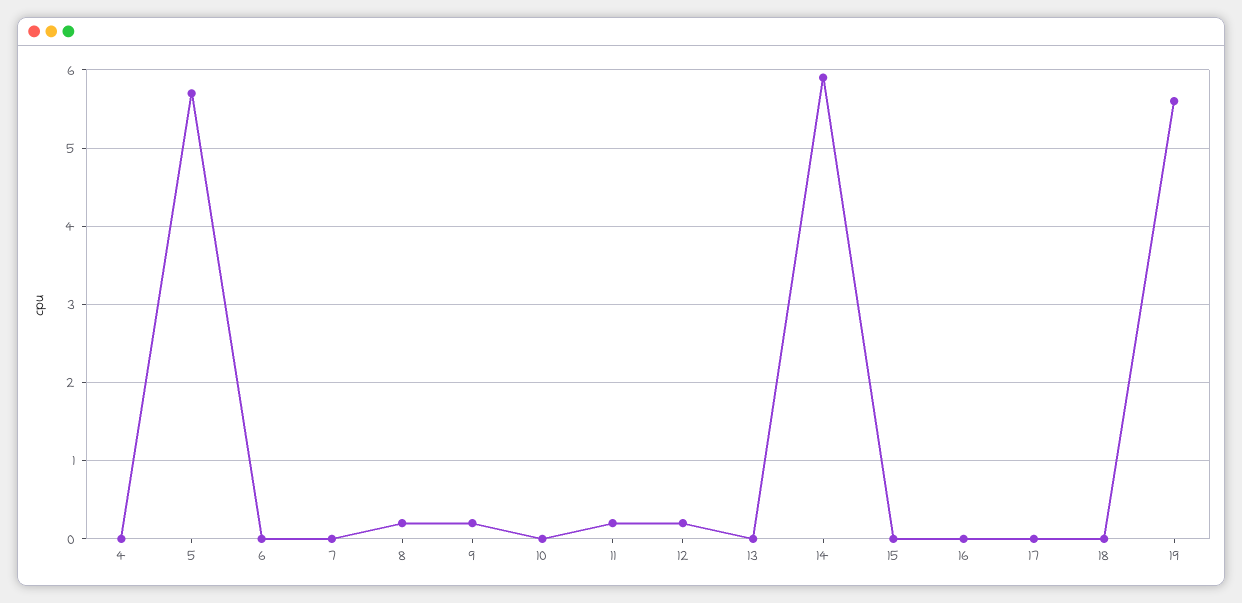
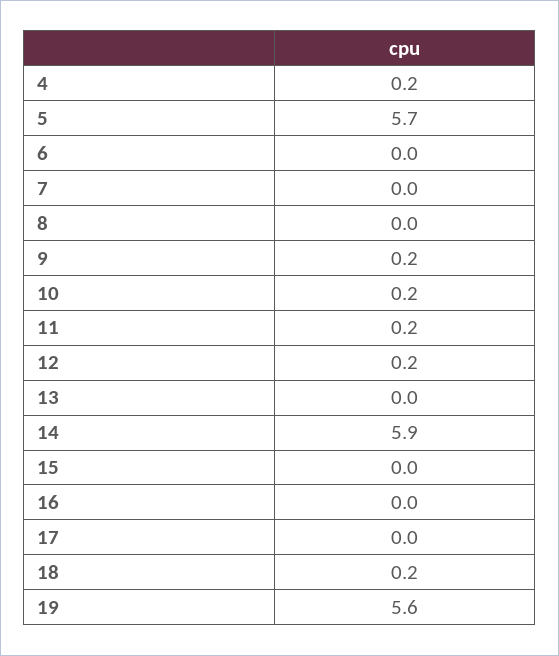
  {
-   "4": 0,
+   "4": 0.2,
    "5": 5.7,
    "6": 0,
    "7": 0,
-   "8": 0.2,
+   "8": 0,
    "9": 0.2,
-   "10": 0,
+   "10": 0.2,
    "11": 0.2,
    "12": 0.2,
    "13": 0,
    "14": 5.9,
    "15": 0,
    "16": 0,
    "17": 0,
-   "18": 0,
+   "18": 0.2,
    "19": 5.6
  }

